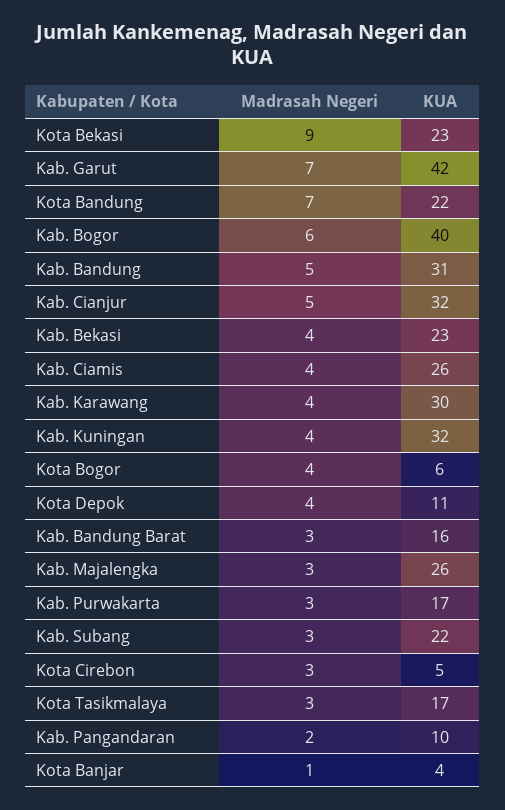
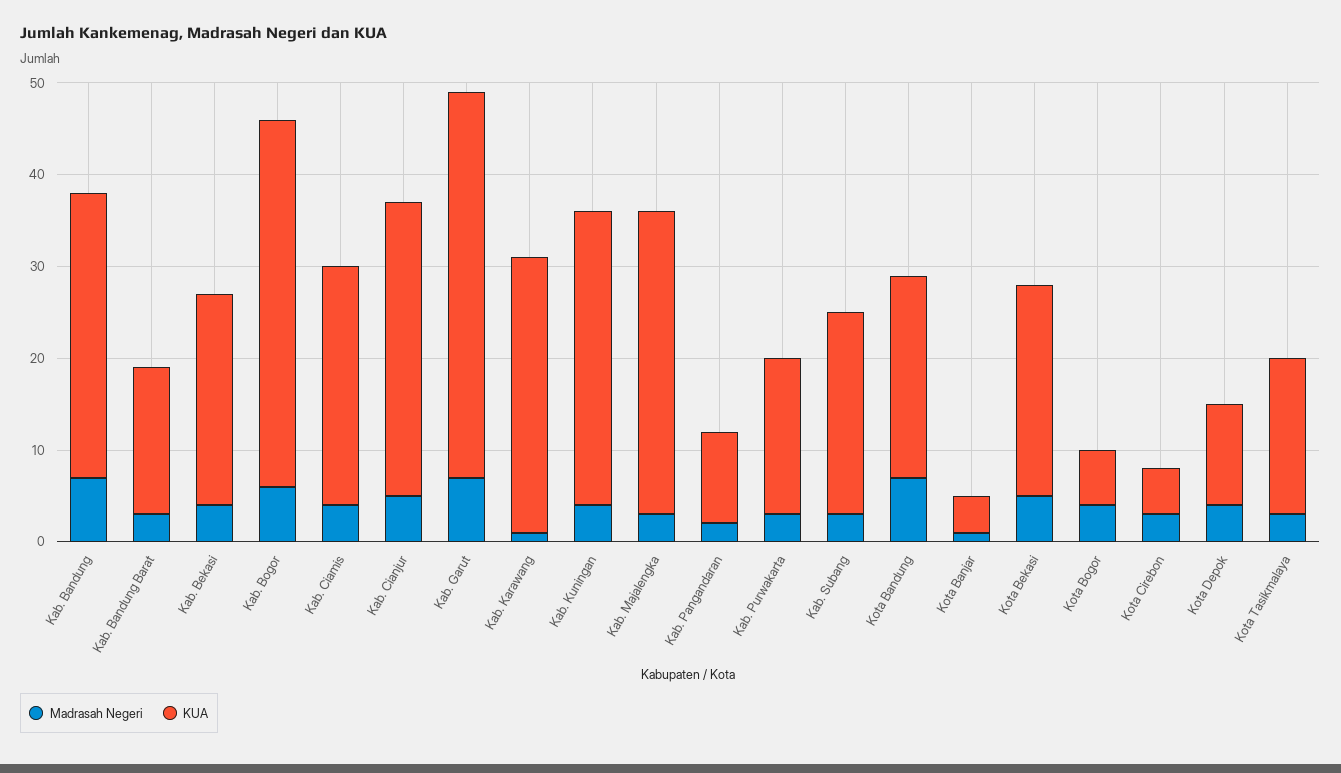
  {
    "Madrasah Negeri": {
-     "Kota Bekasi": 9,
+     "Kota Bekasi": 5,
      "Kab. Garut": 7,
      "Kota Bandung": 7,
      "Kab. Bogor": 6,
-     "Kab. Bandung": 5,
+     "Kab. Bandung": 7,
      "Kab. Cianjur": 5,
      "Kab. Bekasi": 4,
      "Kab. Ciamis": 4,
-     "Kab. Karawang": 4,
+     "Kab. Karawang": 1,
      "Kab. Kuningan": 4,
      "Kota Bogor": 4,
      "Kota Depok": 4,
      "Kab. Bandung Barat": 3,
      "Kab. Majalengka": 3,
      "Kab. Purwakarta": 3,
      "Kab. Subang": 3,
      "Kota Cirebon": 3,
      "Kota Tasikmalaya": 3,
      "Kab. Pangandaran": 2,
      "Kota Banjar": 1
    },
    "KUA": {
      "Kota Bekasi": 23,
      "Kab. Garut": 42,
      "Kota Bandung": 22,
      "Kab. Bogor": 40,
      "Kab. Bandung": 31,
      "Kab. Cianjur": 32,
      "Kab. Bekasi": 23,
      "Kab. Ciamis": 26,
      "Kab. Karawang": 30,
      "Kab. Kuningan": 32,
      "Kota Bogor": 6,
      "Kota Depok": 11,
      "Kab. Bandung Barat": 16,
-     "Kab. Majalengka": 26,
+     "Kab. Majalengka": 33,
      "Kab. Purwakarta": 17,
      "Kab. Subang": 22,
      "Kota Cirebon": 5,
      "Kota Tasikmalaya": 17,
      "Kab. Pangandaran": 10,
      "Kota Banjar": 4
    }
  }

